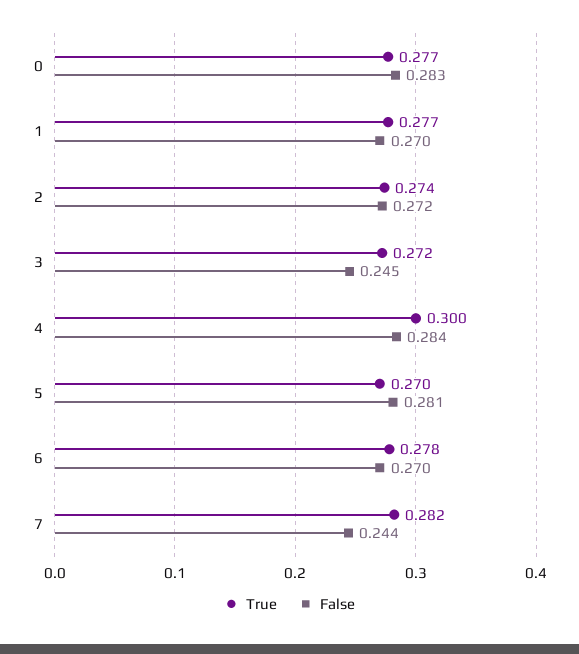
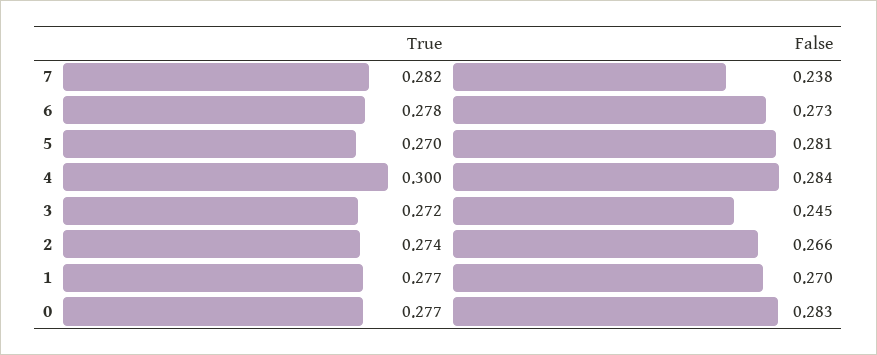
  {
    "True": {
      "0": 0.277,
      "1": 0.277,
      "2": 0.274,
      "3": 0.272,
      "4": 0.3,
      "5": 0.27,
      "6": 0.278,
      "7": 0.282
    },
    "False": {
      "0": 0.283,
      "1": 0.27,
-     "2": 0.272,
+     "2": 0.266,
      "3": 0.245,
      "4": 0.284,
      "5": 0.281,
-     "6": 0.27,
+     "6": 0.273,
-     "7": 0.244
+     "7": 0.238
    }
  }

